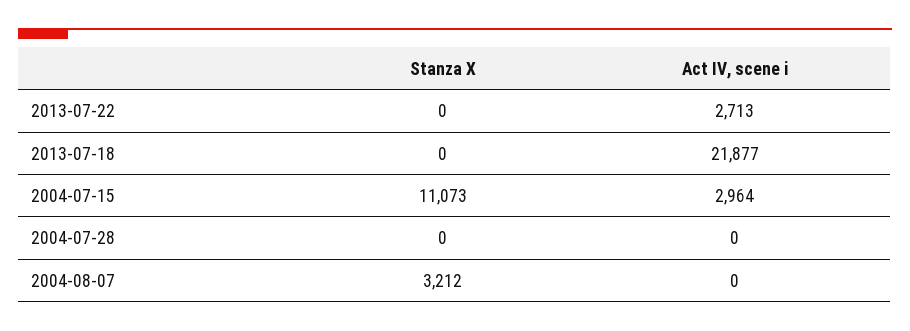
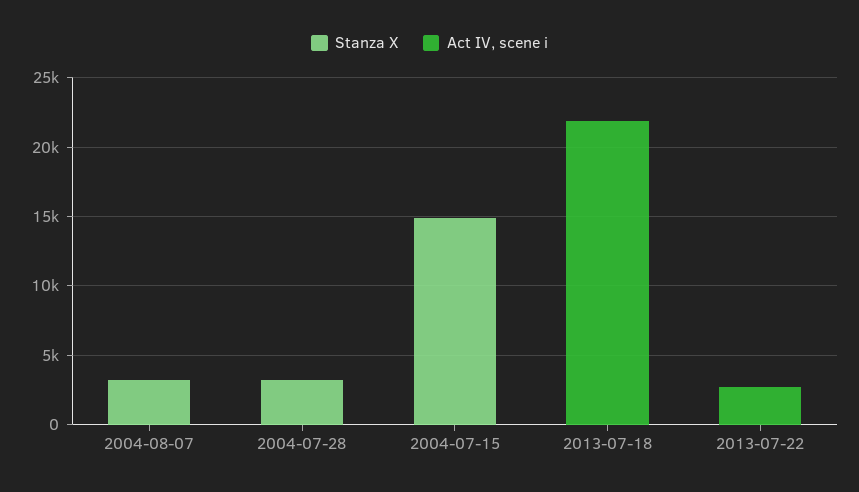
  {
    "Stanza X": {
      "2013-07-22": 0,
      "2013-07-18": 0,
-     "2004-07-15": 11073,
+     "2004-07-15": 15000,
-     "2004-07-28": 0,
+     "2004-07-28": 3000,
      "2004-08-07": 3212
    },
    "Act IV, scene i": {
      "2013-07-22": 2713,
      "2013-07-18": 21877,
-     "2004-07-15": 2964,
+     "2004-07-15": 0,
      "2004-07-28": 0,
      "2004-08-07": 0
    }
  }

